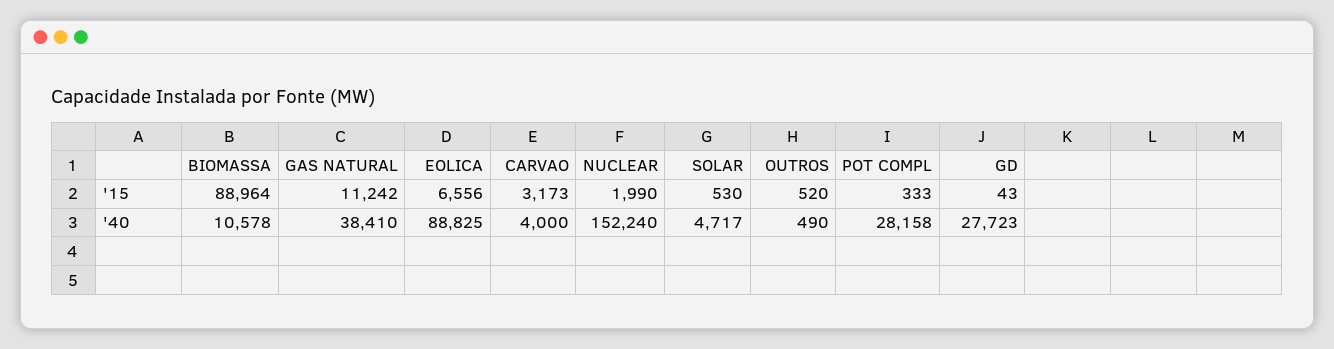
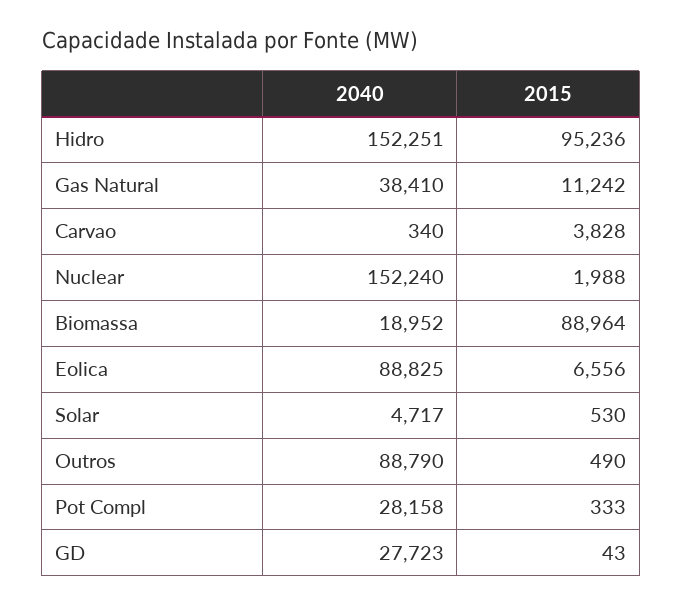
  {
    "BIOMASSA": {
      "'15": 88964,
-     "'40": 10578
+     "'40": 18952
    },
    "GAS NATURAL": {
      "'15": 11242,
      "'40": 38410
    },
    "EOLICA": {
      "'15": 6556,
      "'40": 88825
    },
    "CARVAO": {
-     "'15": 3173,
+     "'15": 3828,
-     "'40": 4000
+     "'40": 340
    },
    "NUCLEAR": {
-     "'15": 1990,
+     "'15": 1988,
      "'40": 152240
    },
    "SOLAR": {
      "'15": 530,
      "'40": 4717
    },
    "OUTROS": {
-     "'15": 520,
+     "'15": 490,
-     "'40": 490
+     "'40": 88790
    },
    "POT COMPL": {
      "'15": 333,
      "'40": 28158
    },
    "GD": {
      "'15": 43,
      "'40": 27723
-   }
+   },
+   "Hidro": {
+     "'40": 152251,
+     "'15": 95236
+   }
  }

